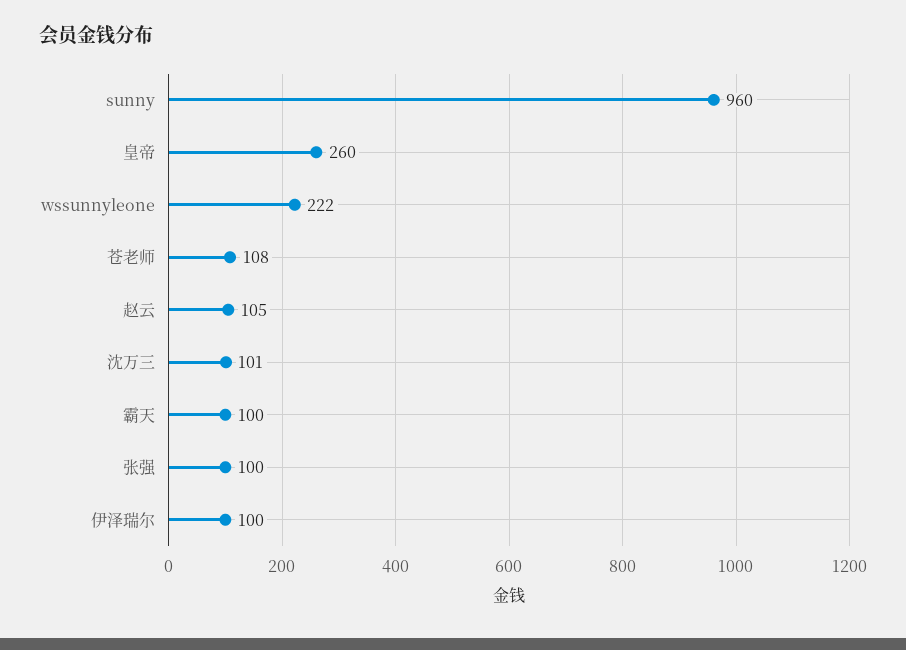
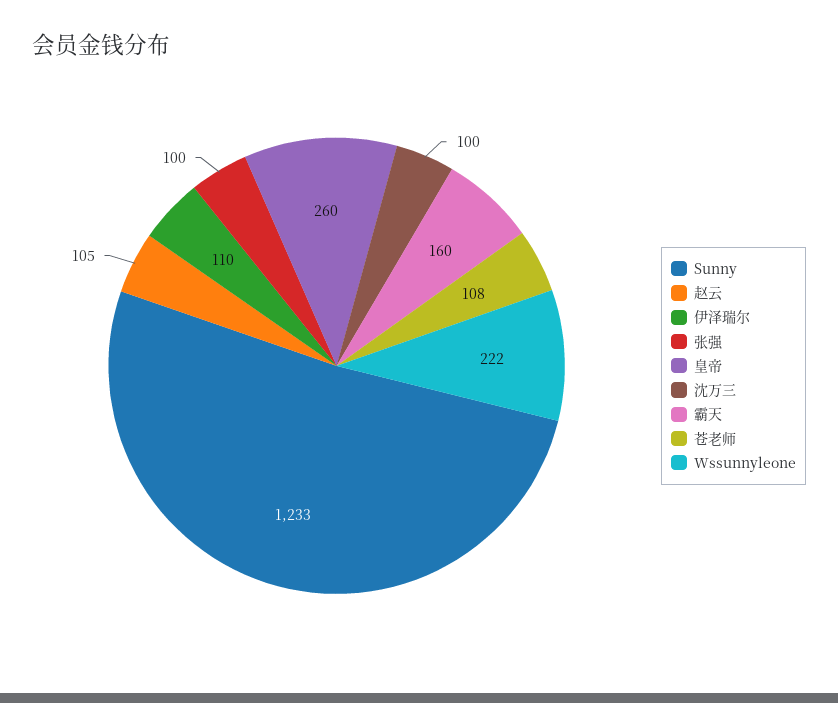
  {
-   "sunny": 960,
+   "sunny": 1233,
    "皇帝": 260,
    "wssunnyleone": 222,
    "苍老师": 108,
    "赵云": 105,
-   "沈万三": 101,
+   "沈万三": 100,
-   "霸天": 100,
+   "霸天": 160,
    "张强": 100,
-   "伊泽瑞尔": 100
+   "伊泽瑞尔": 110
  }

